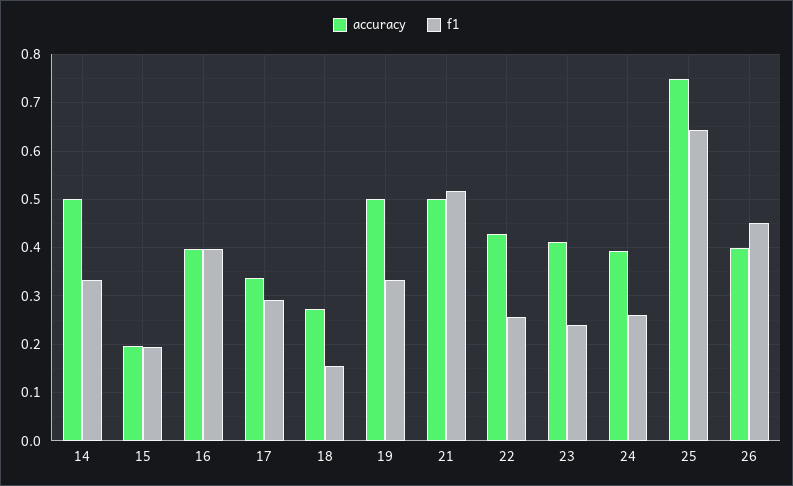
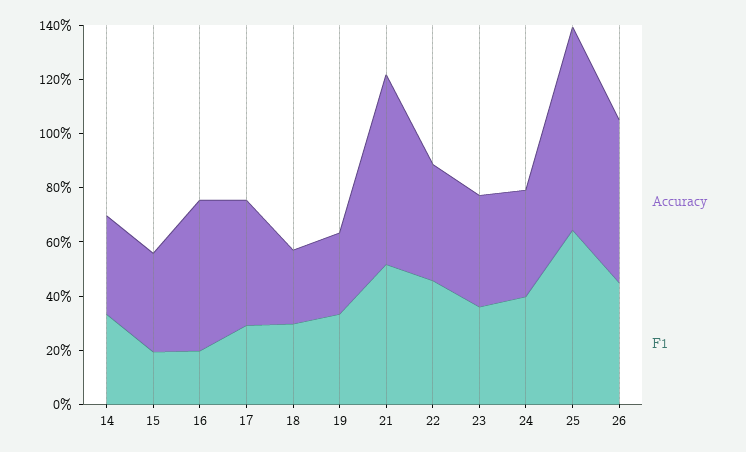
  {
    "accuracy": {
-     "14": 0.5,
+     "14": 0.35,
-     "15": 0.2,
+     "15": 0.35,
-     "16": 0.4,
+     "16": 0.55,
-     "17": 0.34,
+     "17": 0.45,
      "18": 0.28,
-     "19": 0.5,
+     "19": 0.3,
-     "21": 0.5,
+     "21": 0.7,
      "22": 0.42,
      "23": 0.42,
      "24": 0.4,
      "25": 0.76,
-     "26": 0.4
+     "26": 0.6
    },
    "f1": {
      "14": 0.34,
      "15": 0.2,
-     "16": 0.4,
+     "16": 0.2,
      "17": 0.3,
-     "18": 0.16,
+     "18": 0.3,
      "19": 0.34,
      "21": 0.52,
-     "22": 0.26,
+     "22": 0.45,
-     "23": 0.24,
+     "23": 0.35,
-     "24": 0.26,
+     "24": 0.4,
      "25": 0.64,
      "26": 0.46
    }
  }

